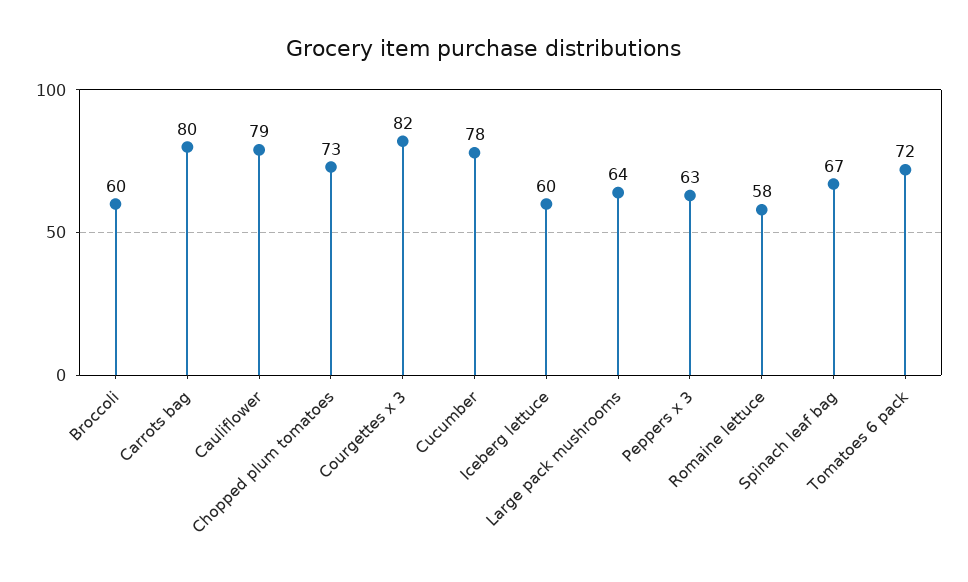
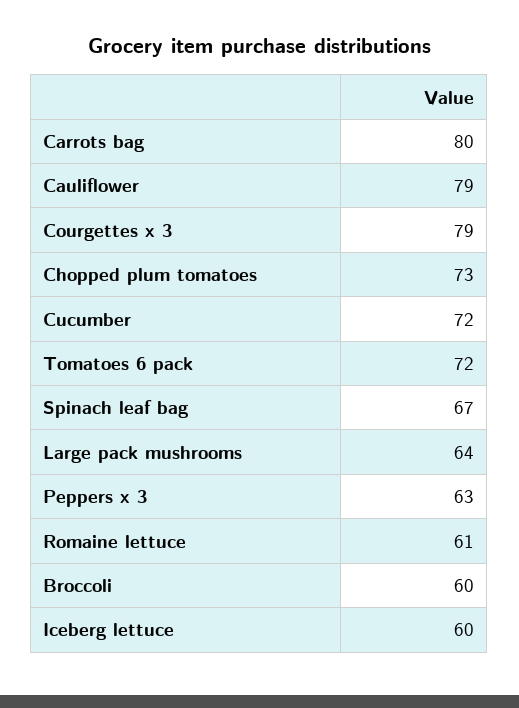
  {
    "Broccoli": 60,
    "Carrots bag": 80,
    "Cauliflower": 79,
    "Chopped plum tomatoes": 73,
-   "Courgettes x 3": 82,
+   "Courgettes x 3": 79,
-   "Cucumber": 78,
+   "Cucumber": 72,
    "Iceberg lettuce": 60,
    "Large pack mushrooms": 64,
    "Peppers x 3": 63,
-   "Romaine lettuce": 58,
+   "Romaine lettuce": 61,
    "Spinach leaf bag": 67,
    "Tomatoes 6 pack": 72
  }

